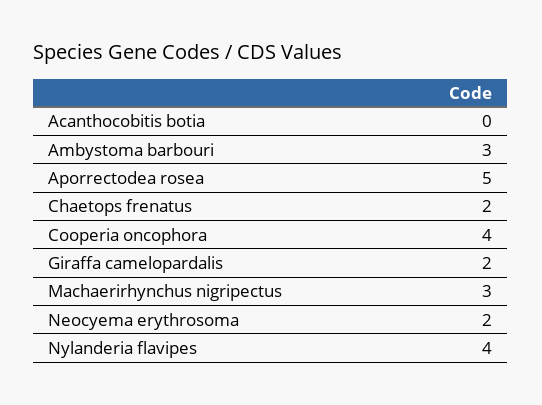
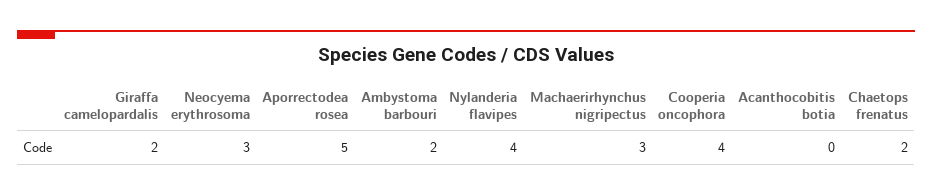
  {
    "Acanthocobitis botia": 0,
-   "Ambystoma barbouri": 3,
+   "Ambystoma barbouri": 2,
    "Aporrectodea rosea": 5,
    "Chaetops frenatus": 2,
    "Cooperia oncophora": 4,
    "Giraffa camelopardalis": 2,
    "Machaerirhynchus nigripectus": 3,
-   "Neocyema erythrosoma": 2,
+   "Neocyema erythrosoma": 3,
    "Nylanderia flavipes": 4
  }

